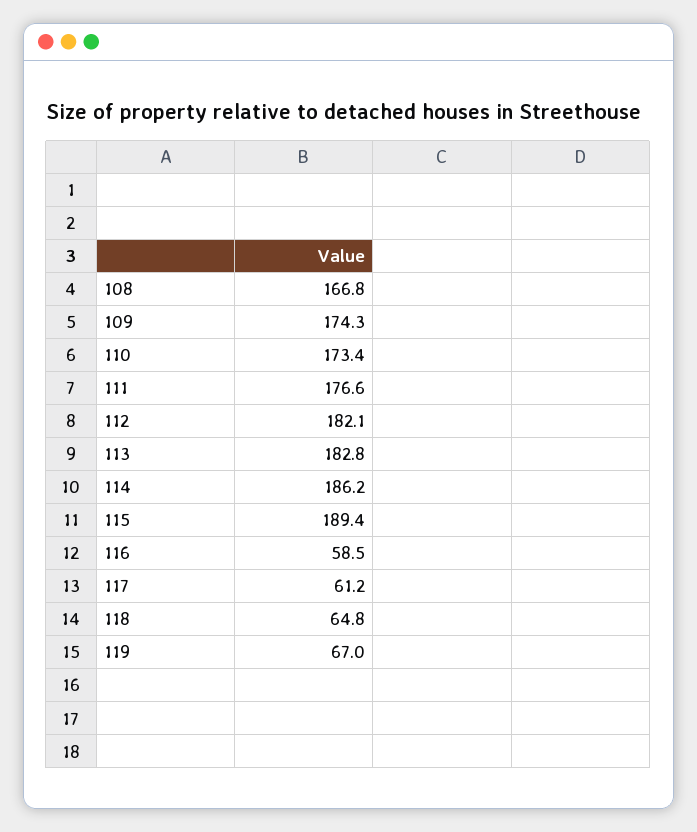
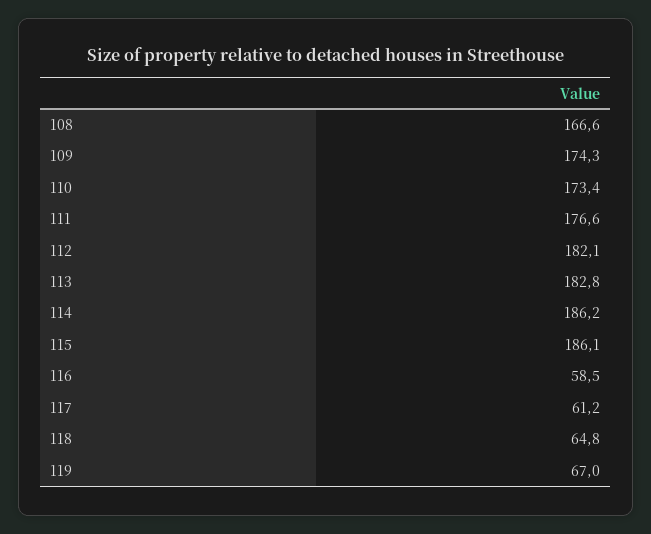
  {
-   "108": 166.8,
+   "108": 166.6,
    "109": 174.3,
    "110": 173.4,
    "111": 176.6,
    "112": 182.1,
    "113": 182.8,
    "114": 186.2,
-   "115": 189.4,
+   "115": 186.1,
    "116": 58.5,
    "117": 61.2,
    "118": 64.8,
    "119": 67
  }

